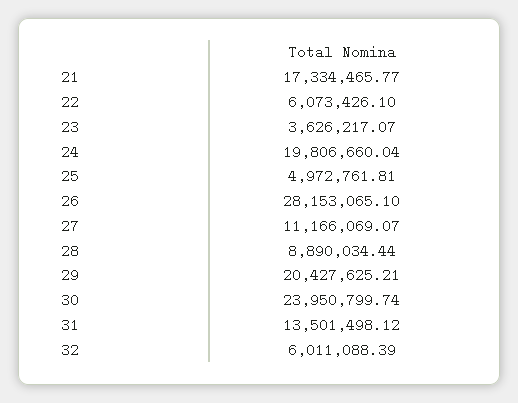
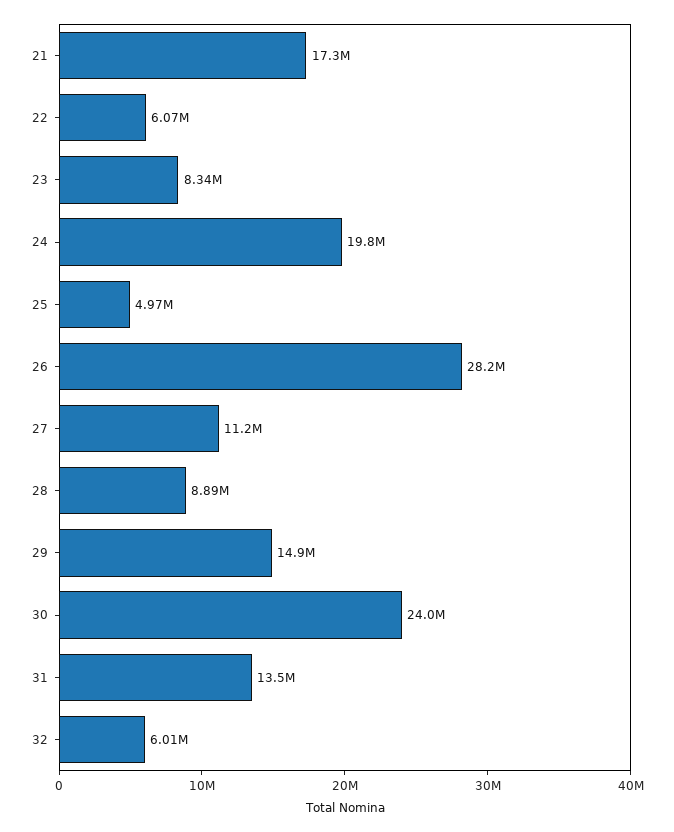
  {
    "21": 17334465.77,
    "22": 6073426.1,
-   "23": 3626217.07,
+   "23": 8340000,
    "24": 19806660.04,
    "25": 4972761.81,
    "26": 28153065.1,
    "27": 11166069.07,
    "28": 8890034.44,
-   "29": 20427625.21,
+   "29": 14900000,
    "30": 23950799.74,
    "31": 13501498.12,
    "32": 6011088.39
  }

